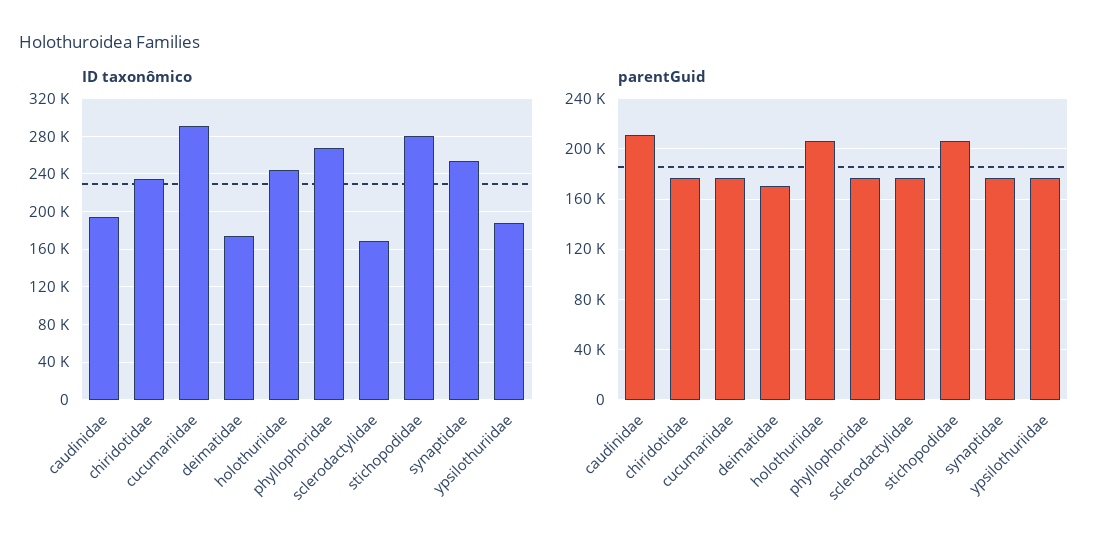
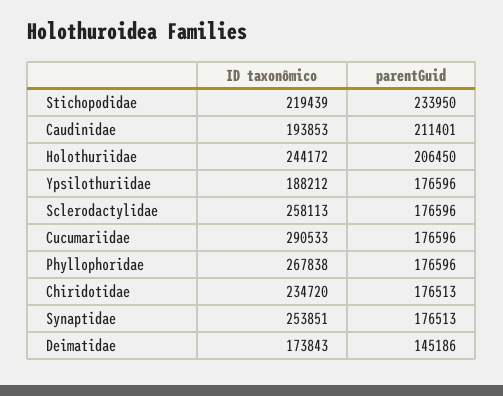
  {
    "ID taxonômico": {
      "caudinidae": 193853,
      "chiridotidae": 234720,
      "cucumariidae": 290533,
      "deimatidae": 173843,
      "holothuriidae": 244172,
      "phyllophoridae": 267838,
-     "sclerodactylidae": 170000,
+     "sclerodactylidae": 258113,
-     "stichopodidae": 280000,
+     "stichopodidae": 219439,
      "synaptidae": 253851,
      "ypsilothuriidae": 188212
    },
    "parentGuid": {
      "caudinidae": 211401,
      "chiridotidae": 176513,
      "cucumariidae": 176596,
-     "deimatidae": 170000,
+     "deimatidae": 145186,
      "holothuriidae": 206450,
      "phyllophoridae": 176596,
      "sclerodactylidae": 176596,
-     "stichopodidae": 205000,
+     "stichopodidae": 233950,
      "synaptidae": 176513,
      "ypsilothuriidae": 176596
    }
  }

